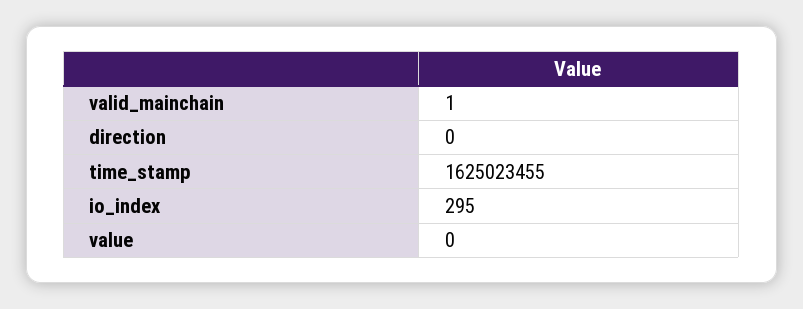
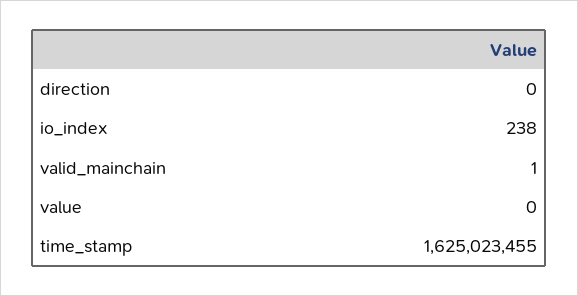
  {
    "valid_mainchain": 1,
    "direction": 0,
    "time_stamp": 1625023455,
-   "io_index": 295,
+   "io_index": 238,
    "value": 0
  }

